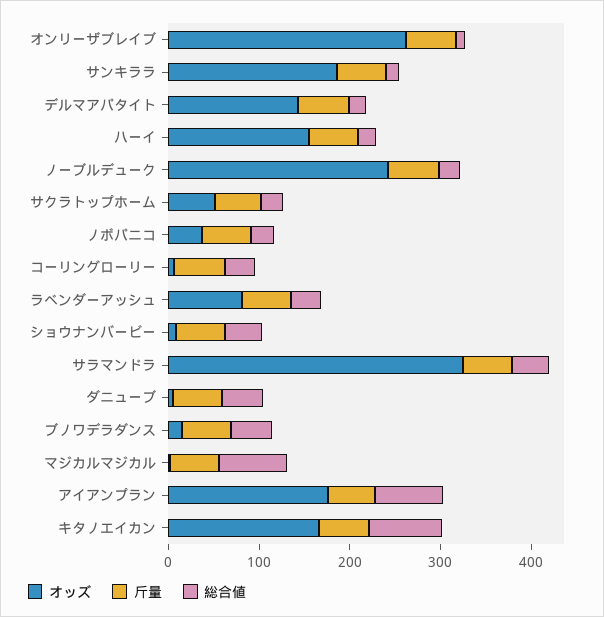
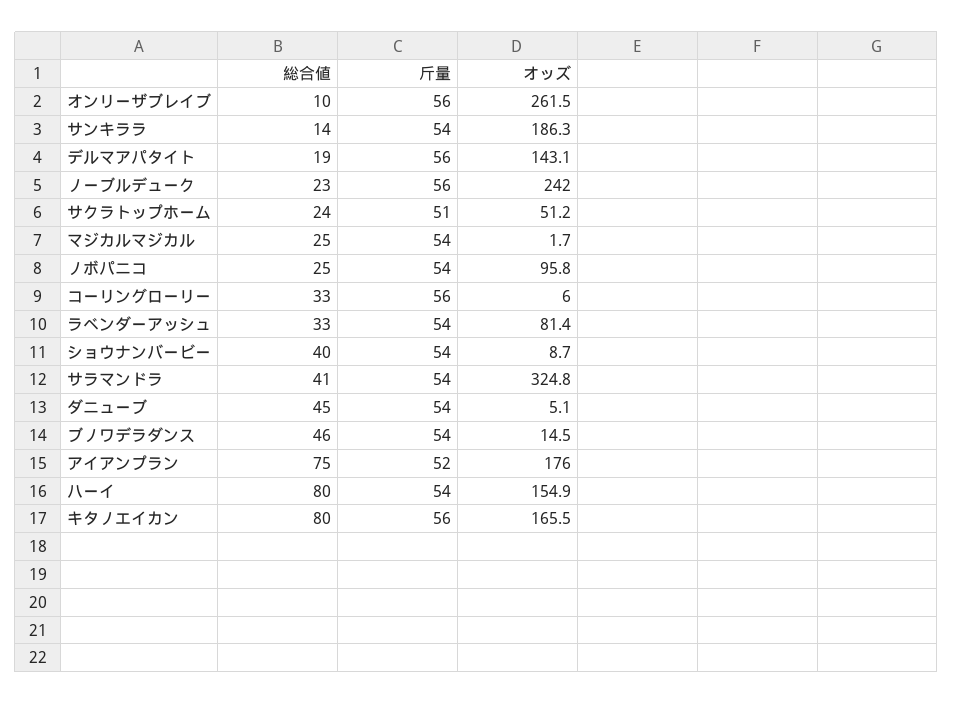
  {
    "オッズ": {
      "オンリーザブレイブ": 261.5,
      "サンキララ": 186.3,
      "デルマアパタイト": 143.1,
      "ハーイ": 154.9,
      "ノーブルデューク": 242,
      "サクラトップホーム": 51.2,
-     "ノボパニコ": 40,
+     "ノボパニコ": 95.8,
      "コーリングローリー": 6,
      "ラベンダーアッシュ": 81.4,
      "ショウナンバービー": 8.7,
      "サラマンドラ": 324.8,
      "ダニューブ": 5.1,
      "ブノワデラダンス": 14.5,
      "マジカルマジカル": 1.7,
      "アイアンプラン": 176,
      "キタノエイカン": 165.5
    },
    "斤量": {
      "オンリーザブレイブ": 56,
      "サンキララ": 54,
      "デルマアパタイト": 56,
      "ハーイ": 54,
      "ノーブルデューク": 56,
      "サクラトップホーム": 51,
      "ノボパニコ": 54,
      "コーリングローリー": 56,
      "ラベンダーアッシュ": 54,
      "ショウナンバービー": 54,
      "サラマンドラ": 54,
      "ダニューブ": 54,
      "ブノワデラダンス": 54,
      "マジカルマジカル": 54,
      "アイアンプラン": 52,
      "キタノエイカン": 56
    },
    "総合値": {
      "オンリーザブレイブ": 10,
      "サンキララ": 14,
      "デルマアパタイト": 19,
-     "ハーイ": 20,
+     "ハーイ": 80,
      "ノーブルデューク": 23,
      "サクラトップホーム": 24,
      "ノボパニコ": 25,
      "コーリングローリー": 33,
      "ラベンダーアッシュ": 33,
      "ショウナンバービー": 40,
      "サラマンドラ": 41,
      "ダニューブ": 45,
      "ブノワデラダンス": 46,
-     "マジカルマジカル": 80,
+     "マジカルマジカル": 25,
      "アイアンプラン": 75,
      "キタノエイカン": 80
    }
  }

